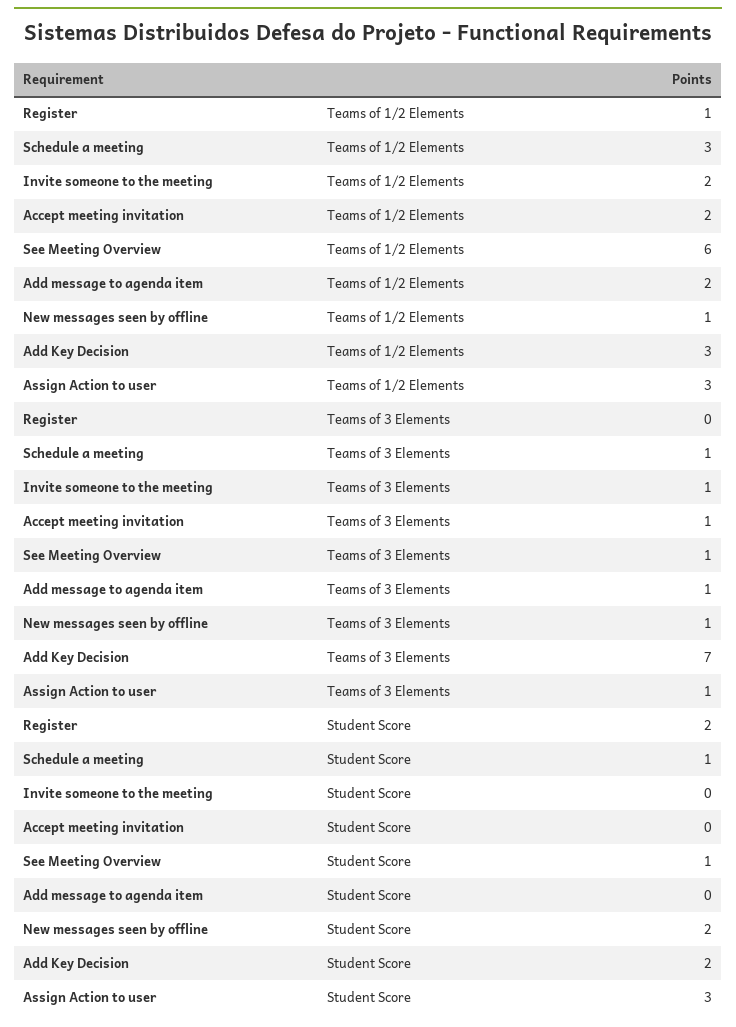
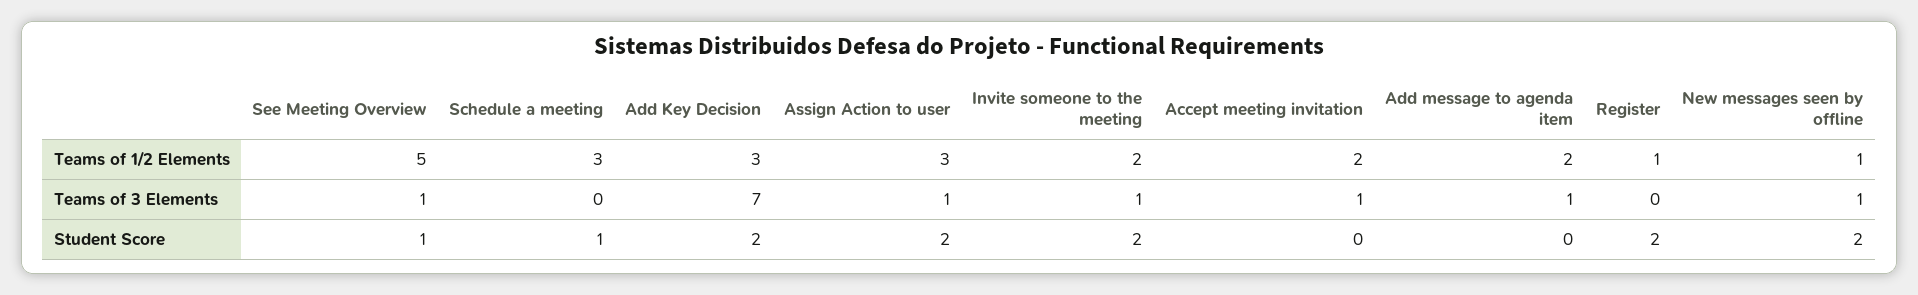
  {
    "Register": {
      "Teams of 1/2 Elements": 1,
      "Teams of 3 Elements": 0,
      "Student Score": 2
    },
    "Schedule a meeting": {
      "Teams of 1/2 Elements": 3,
-     "Teams of 3 Elements": 1,
+     "Teams of 3 Elements": 0,
      "Student Score": 1
    },
    "Invite someone to the meeting": {
      "Teams of 1/2 Elements": 2,
      "Teams of 3 Elements": 1,
-     "Student Score": 0
+     "Student Score": 2
    },
    "Accept meeting invitation": {
      "Teams of 1/2 Elements": 2,
      "Teams of 3 Elements": 1,
      "Student Score": 0
    },
    "See Meeting Overview": {
-     "Teams of 1/2 Elements": 6,
+     "Teams of 1/2 Elements": 5,
      "Teams of 3 Elements": 1,
      "Student Score": 1
    },
    "Add message to agenda item": {
      "Teams of 1/2 Elements": 2,
      "Teams of 3 Elements": 1,
      "Student Score": 0
    },
    "New messages seen by offline": {
      "Teams of 1/2 Elements": 1,
      "Teams of 3 Elements": 1,
      "Student Score": 2
    },
    "Add Key Decision": {
      "Teams of 1/2 Elements": 3,
      "Teams of 3 Elements": 7,
      "Student Score": 2
    },
    "Assign Action to user": {
      "Teams of 1/2 Elements": 3,
      "Teams of 3 Elements": 1,
-     "Student Score": 3
+     "Student Score": 2
    }
  }

